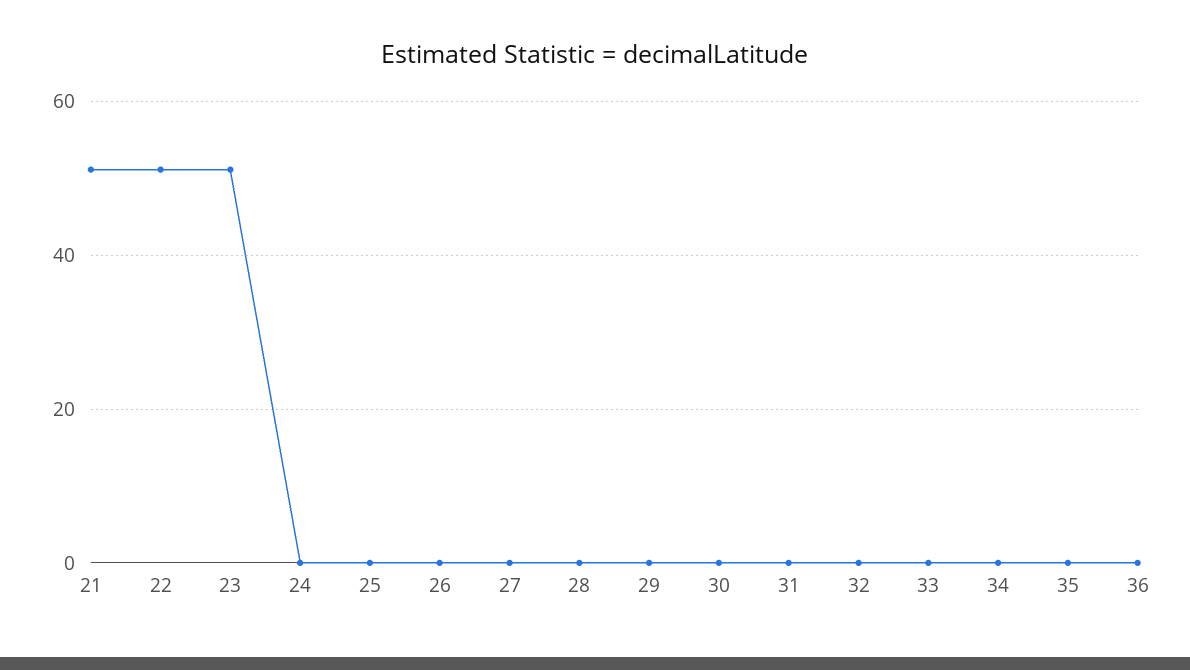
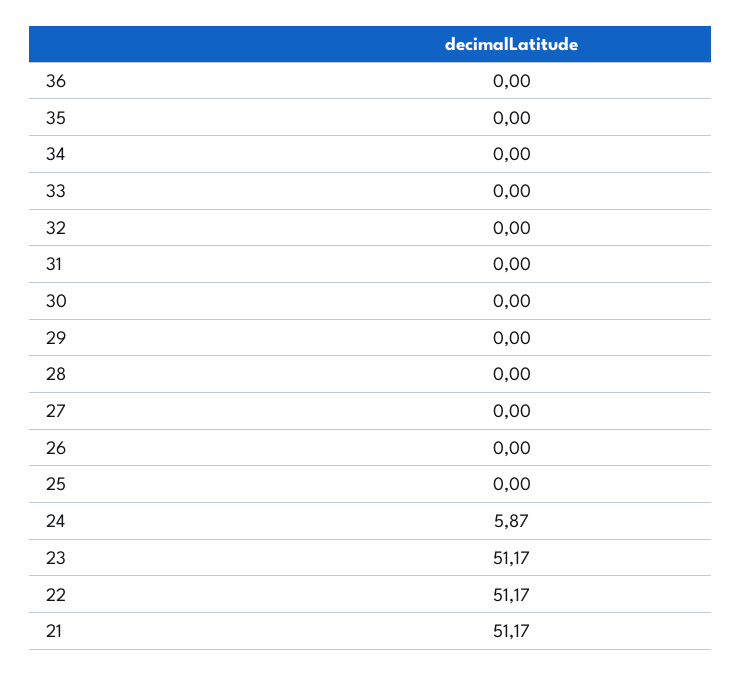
  {
    "21": 51.17,
    "22": 51.17,
    "23": 51.17,
-   "24": 0,
+   "24": 5.87,
    "25": 0,
    "26": 0,
    "27": 0,
    "28": 0,
    "29": 0,
    "30": 0,
    "31": 0,
    "32": 0,
    "33": 0,
    "34": 0,
    "35": 0,
    "36": 0
  }

